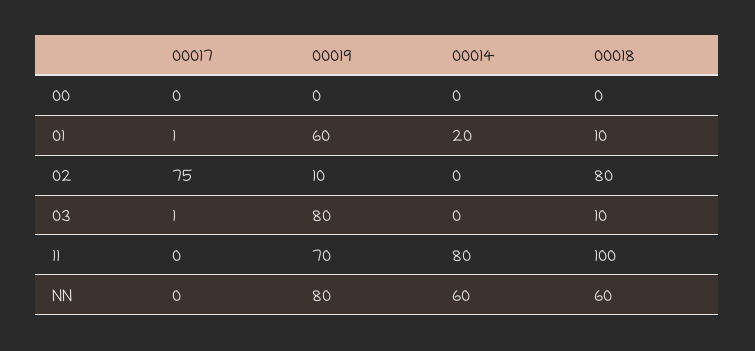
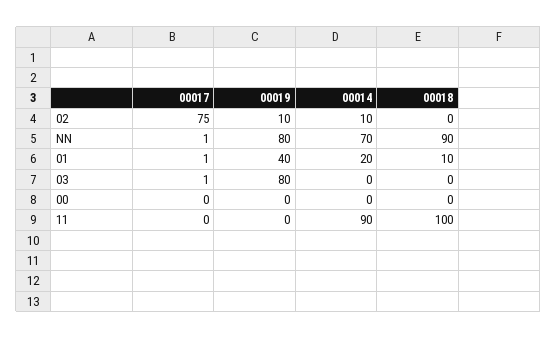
  {
    "00017": {
      "00": 0,
      "01": 1,
      "02": 75,
      "03": 1,
      "11": 0,
-     "NN": 0
+     "NN": 1
    },
    "00019": {
      "00": 0,
-     "01": 60,
+     "01": 40,
      "02": 10,
      "03": 80,
-     "11": 70,
+     "11": 0,
      "NN": 80
    },
    "00014": {
      "00": 0,
      "01": 20,
-     "02": 0,
+     "02": 10,
      "03": 0,
-     "11": 80,
+     "11": 90,
-     "NN": 60
+     "NN": 70
    },
    "00018": {
      "00": 0,
      "01": 10,
-     "02": 80,
+     "02": 0,
-     "03": 10,
+     "03": 0,
      "11": 100,
-     "NN": 60
+     "NN": 90
    }
  }

